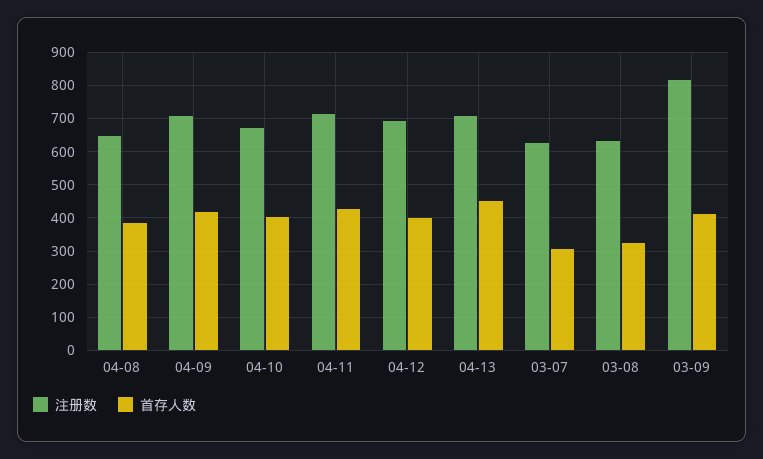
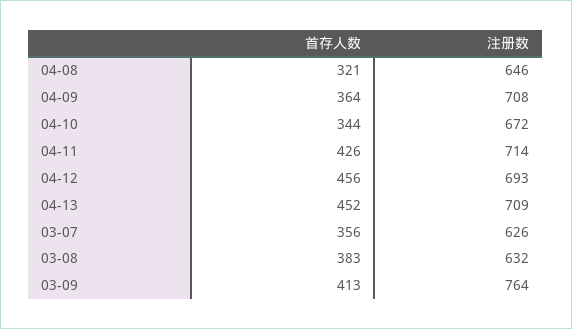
  {
    "注册数": {
      "04-08": 646,
      "04-09": 708,
      "04-10": 672,
      "04-11": 714,
      "04-12": 693,
      "04-13": 709,
      "03-07": 626,
      "03-08": 632,
-     "03-09": 820
+     "03-09": 764
    },
    "首存人数": {
-     "04-08": 380,
+     "04-08": 321,
-     "04-09": 420,
+     "04-09": 364,
-     "04-10": 400,
+     "04-10": 344,
      "04-11": 426,
-     "04-12": 400,
+     "04-12": 456,
      "04-13": 452,
-     "03-07": 300,
+     "03-07": 356,
-     "03-08": 320,
+     "03-08": 383,
      "03-09": 413
    }
  }

